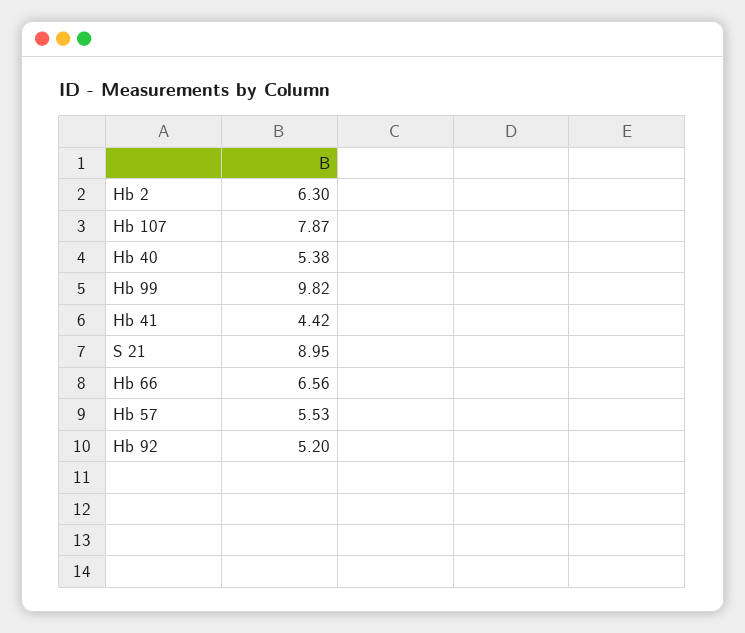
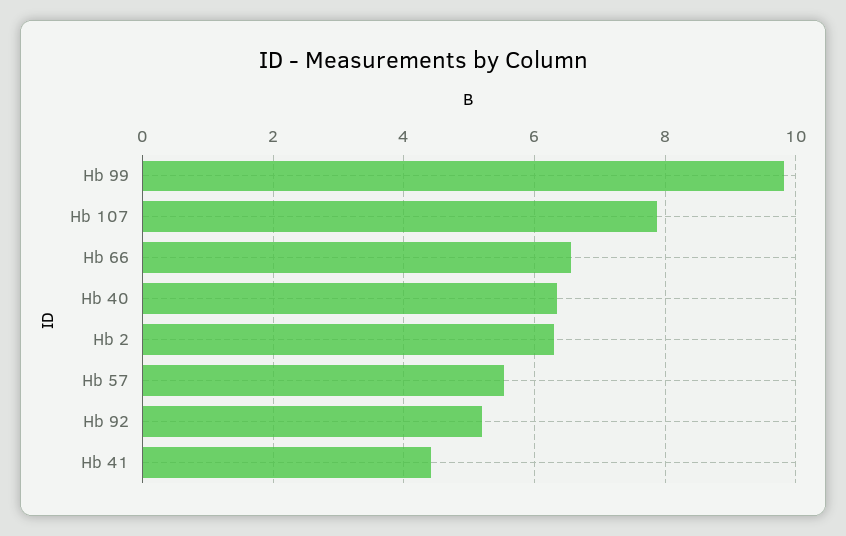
  {
    "Hb 2": 6.3,
    "Hb 107": 7.87,
-   "Hb 40": 5.38,
+   "Hb 40": 6.4,
    "Hb 99": 9.82,
    "Hb 41": 4.42,
-   "S 21": 8.95,
    "Hb 66": 6.56,
    "Hb 57": 5.53,
    "Hb 92": 5.2
  }

